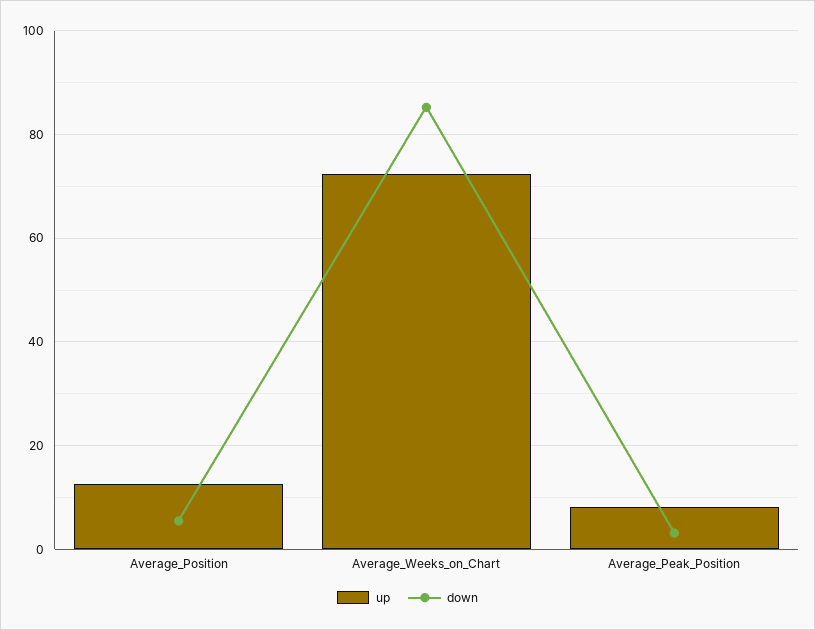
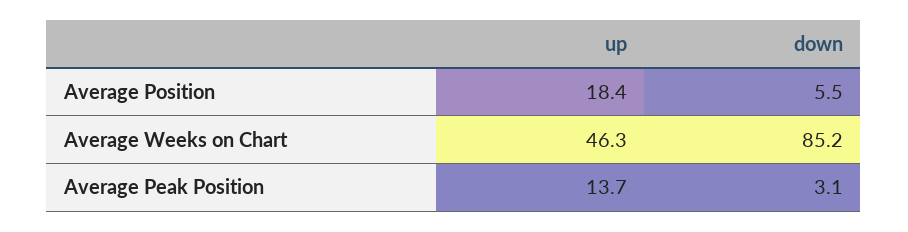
  {
    "up": {
-     "Average_Position": 12,
+     "Average_Position": 18.4,
-     "Average_Weeks_on_Chart": 72,
+     "Average_Weeks_on_Chart": 46.3,
-     "Average_Peak_Position": 8
+     "Average_Peak_Position": 13.7
    },
    "down": {
      "Average_Position": 5.5,
      "Average_Weeks_on_Chart": 85.2,
      "Average_Peak_Position": 3.1
    }
  }

